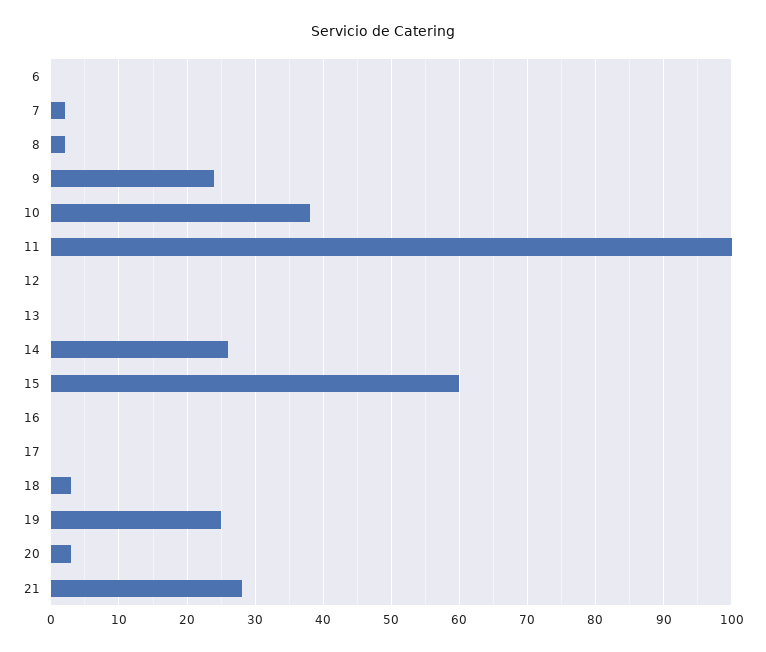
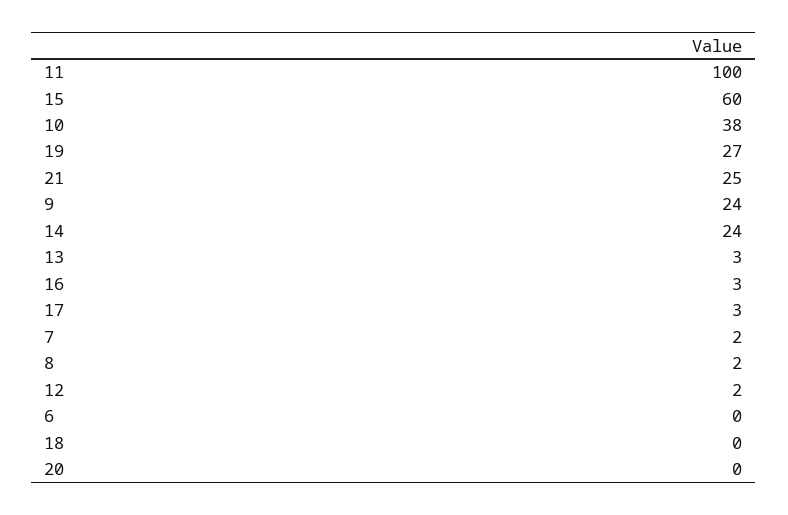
  {
    "6": 0,
    "7": 2,
    "8": 2,
    "9": 24,
    "10": 38,
    "11": 100,
-   "12": 0,
+   "12": 2,
-   "13": 0,
+   "13": 3,
-   "14": 26,
+   "14": 24,
    "15": 60,
-   "16": 0,
+   "16": 3,
-   "17": 0,
+   "17": 3,
-   "18": 3,
+   "18": 0,
-   "19": 25,
+   "19": 27,
-   "20": 3,
+   "20": 0,
-   "21": 28
+   "21": 25
  }

